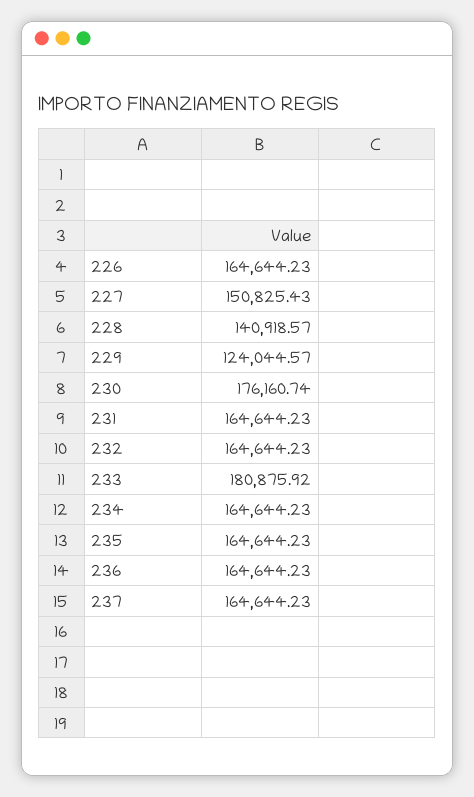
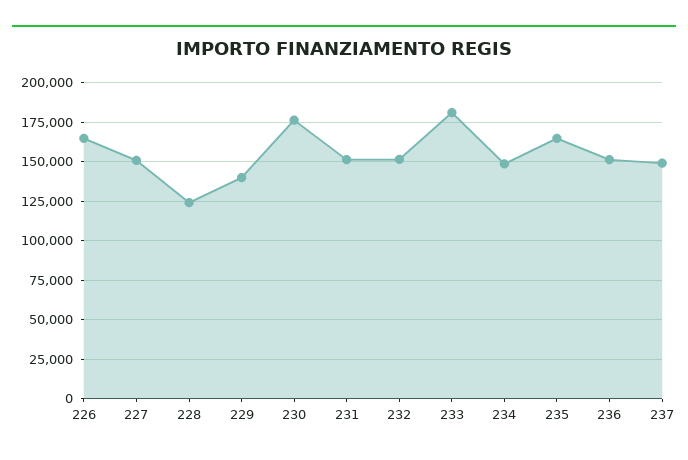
  {
    "226": 164644.23,
    "227": 150825.43,
-   "228": 140918.57,
+   "228": 125000,
-   "229": 124044.57,
+   "229": 140000,
    "230": 176160.74,
-   "231": 164644.23,
+   "231": 150000,
-   "232": 164644.23,
+   "232": 150000,
    "233": 180875.92,
-   "234": 164644.23,
+   "234": 150000,
    "235": 164644.23,
-   "236": 164644.23,
+   "236": 150000,
-   "237": 164644.23
+   "237": 150000
  }

